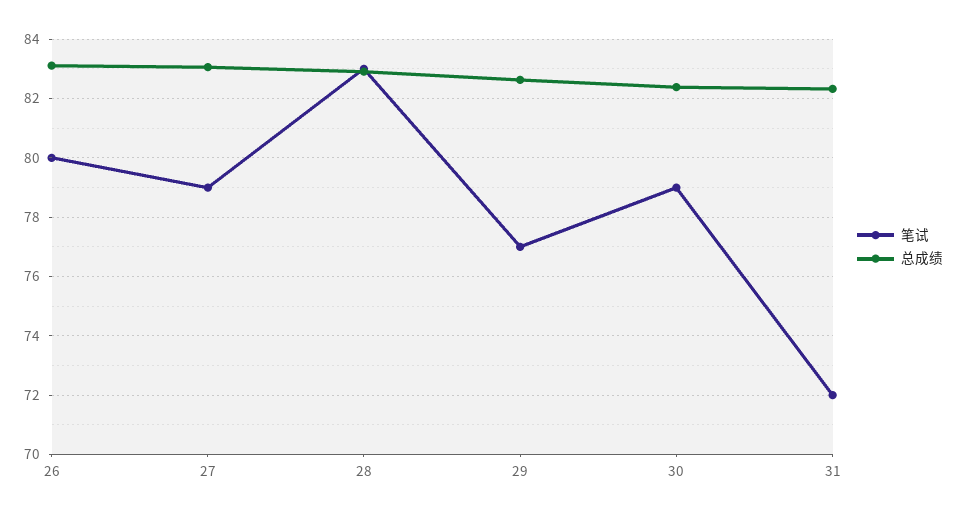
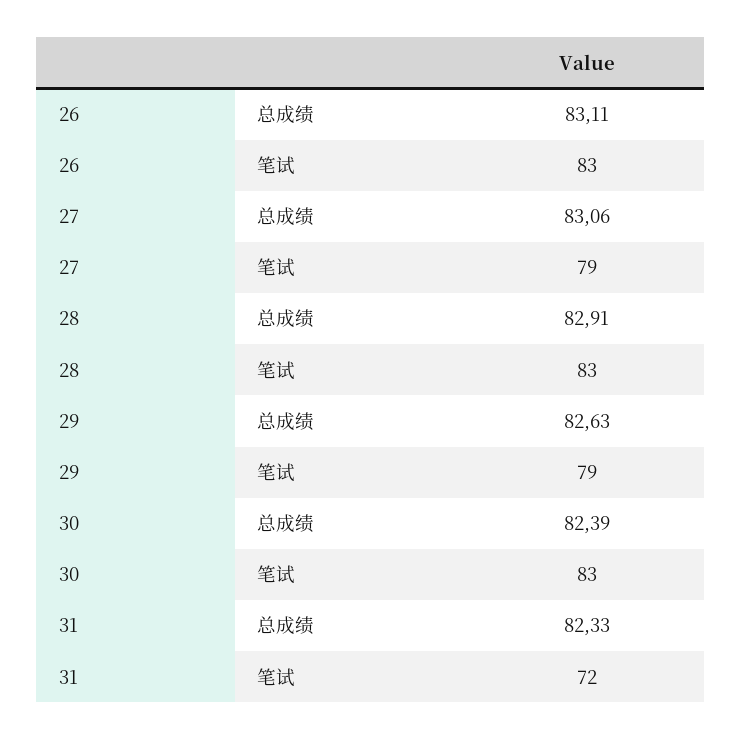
  {
    "笔试": {
-     "26": 80,
+     "26": 83,
      "27": 79,
      "28": 83,
-     "29": 77,
+     "29": 79,
-     "30": 79,
+     "30": 83,
      "31": 72
    },
    "总成绩": {
      "26": 83.11,
      "27": 83.06,
      "28": 82.91,
      "29": 82.63,
      "30": 82.39,
      "31": 82.33
    }
  }

